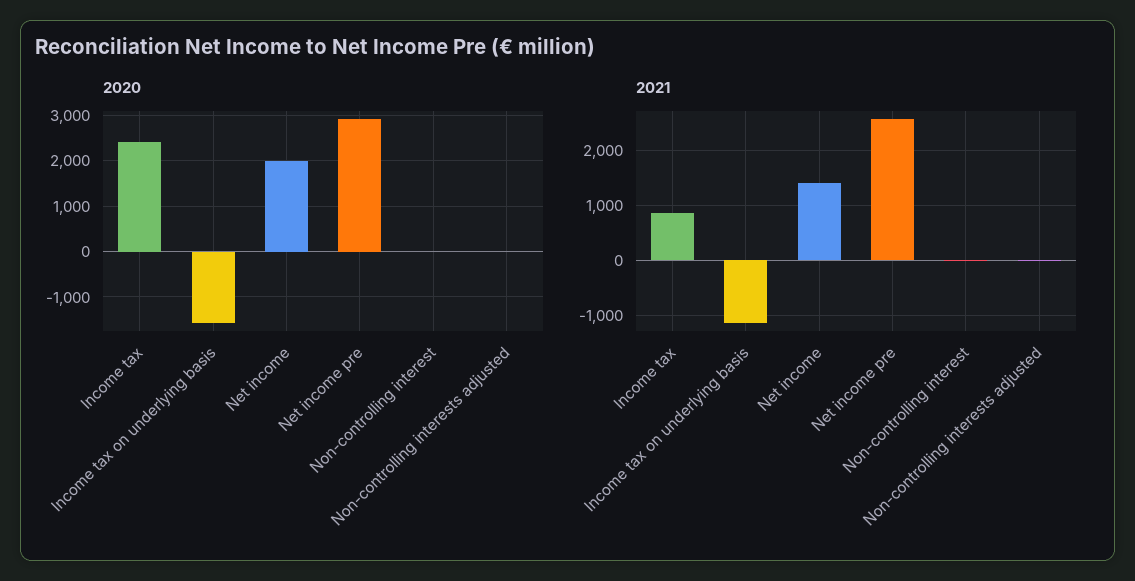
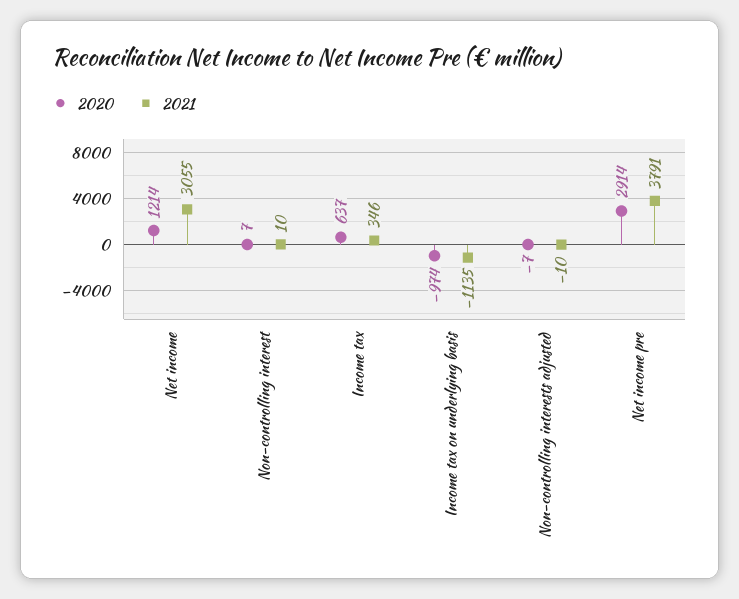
  {
    "2020": {
-     "Income tax": 2400,
+     "Income tax": 637,
-     "Income tax on underlying basis": -1600,
+     "Income tax on underlying basis": -974,
-     "Net income": 2000,
+     "Net income": 1214,
      "Net income pre": 2914,
      "Non-controlling interest": 7,
      "Non-controlling interests adjusted": -7
    },
    "2021": {
-     "Income tax": 800,
+     "Income tax": 346,
      "Income tax on underlying basis": -1135,
-     "Net income": 1400,
+     "Net income": 3055,
-     "Net income pre": 2600,
+     "Net income pre": 3791,
      "Non-controlling interest": 10,
      "Non-controlling interests adjusted": -10
    }
  }

